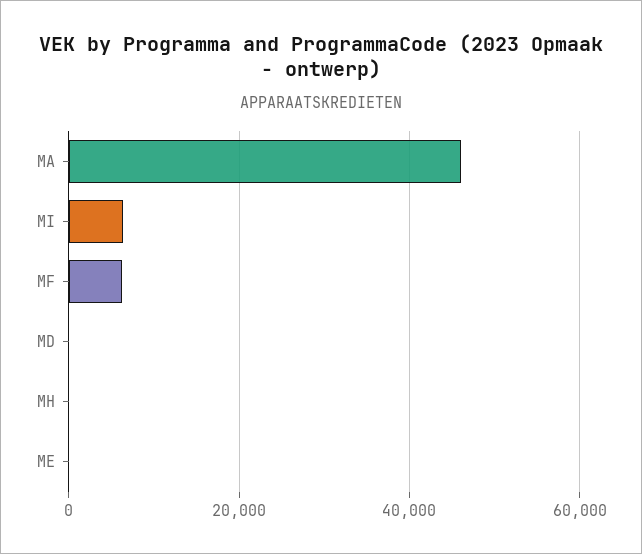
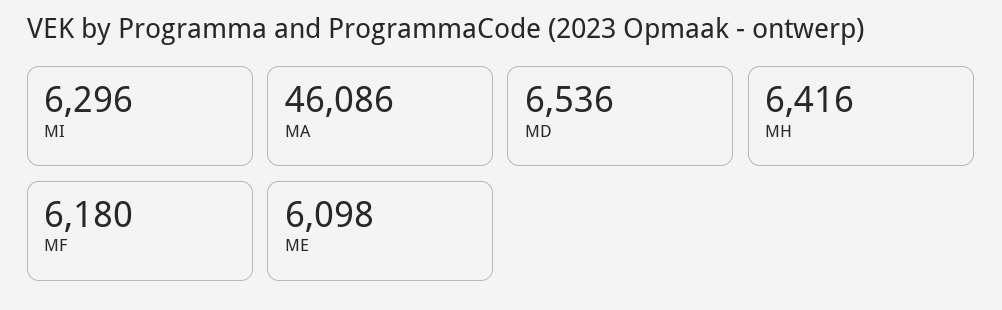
  {
    "MA": 46086,
    "MI": 6296,
    "MF": 6180,
-   "MD": 0,
+   "MD": 6536,
-   "MH": 0,
+   "MH": 6416,
-   "ME": 0
+   "ME": 6098
  }

